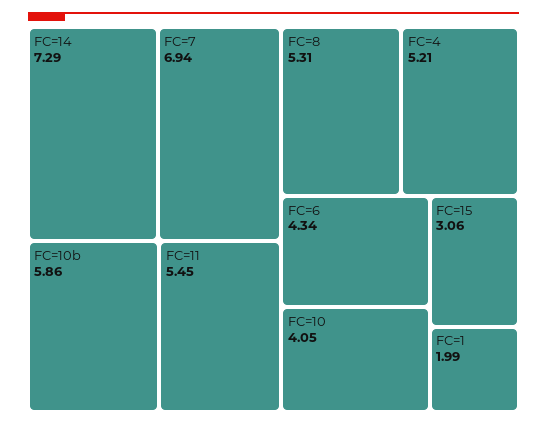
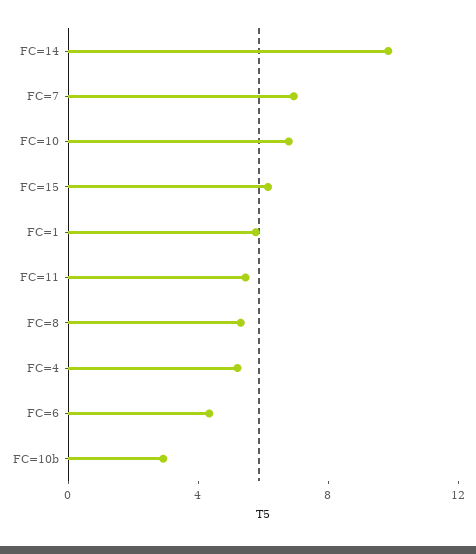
  {
-   "FC=14": 7.29,
+   "FC=14": 10,
    "FC=7": 6.94,
-   "FC=10b": 5.86,
+   "FC=10b": 3,
    "FC=11": 5.45,
    "FC=8": 5.31,
    "FC=4": 5.21,
    "FC=6": 4.34,
-   "FC=10": 4.05,
+   "FC=10": 7,
-   "FC=15": 3.06,
+   "FC=15": 6,
-   "FC=1": 1.99
+   "FC=1": 6
  }

